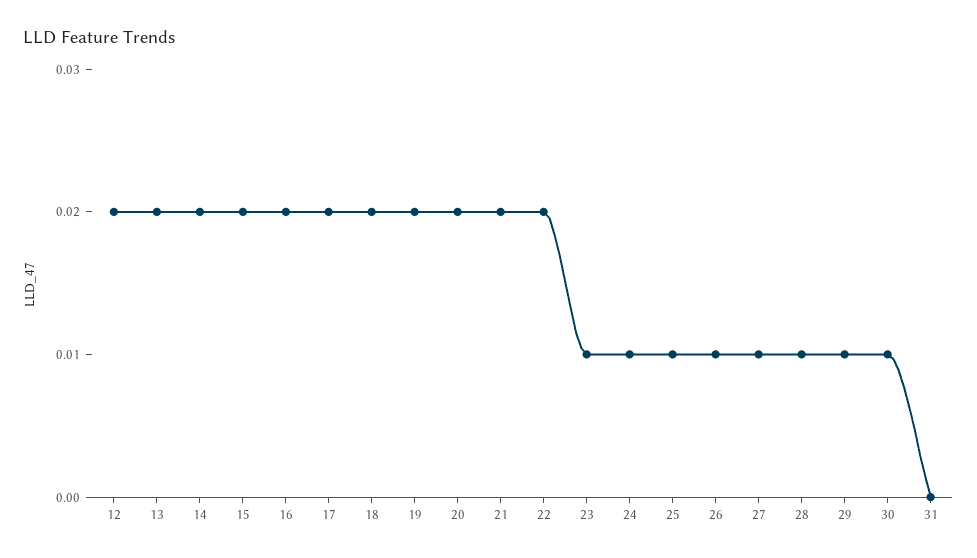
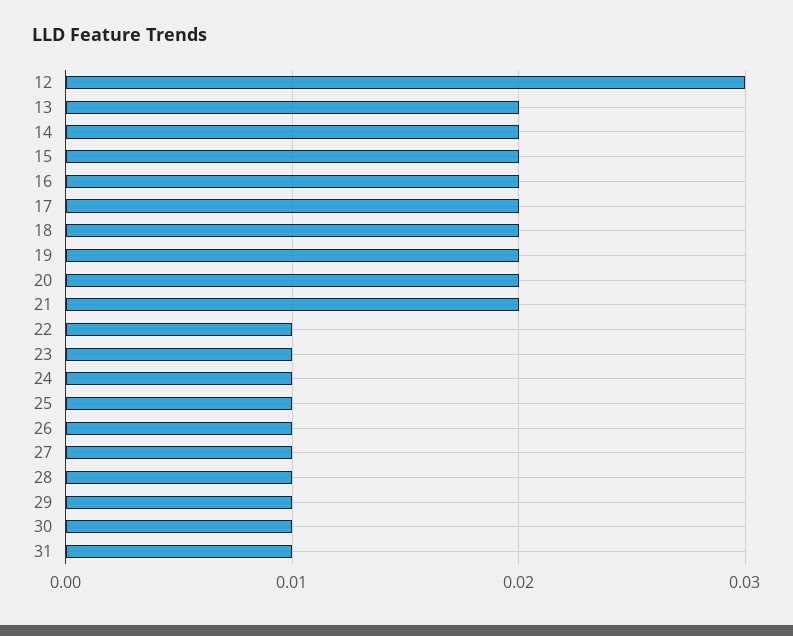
  {
-   "12": 0.02,
+   "12": 0.03,
    "13": 0.02,
    "14": 0.02,
    "15": 0.02,
    "16": 0.02,
    "17": 0.02,
    "18": 0.02,
    "19": 0.02,
    "20": 0.02,
    "21": 0.02,
-   "22": 0.02,
+   "22": 0.01,
    "23": 0.01,
    "24": 0.01,
    "25": 0.01,
    "26": 0.01,
    "27": 0.01,
    "28": 0.01,
    "29": 0.01,
    "30": 0.01,
-   "31": 0
+   "31": 0.01
  }

